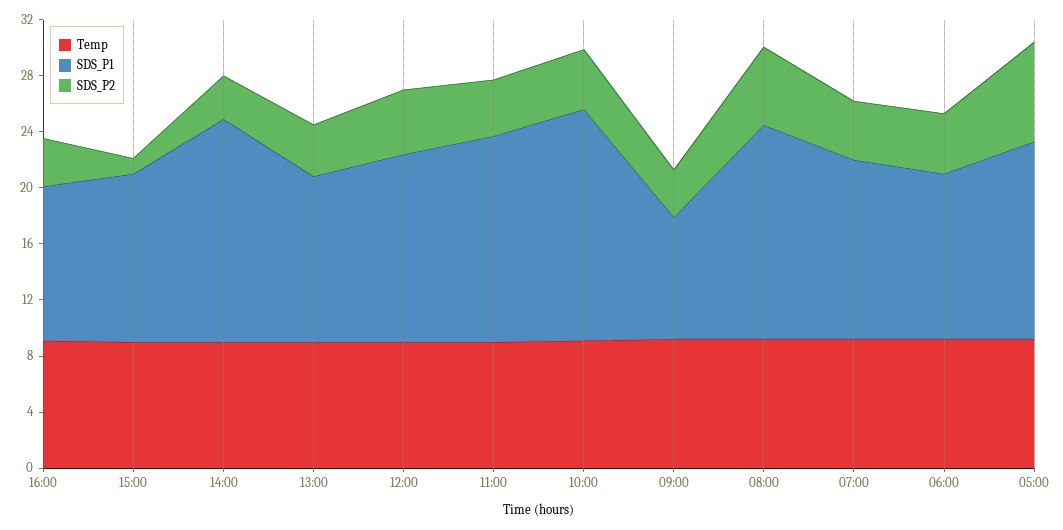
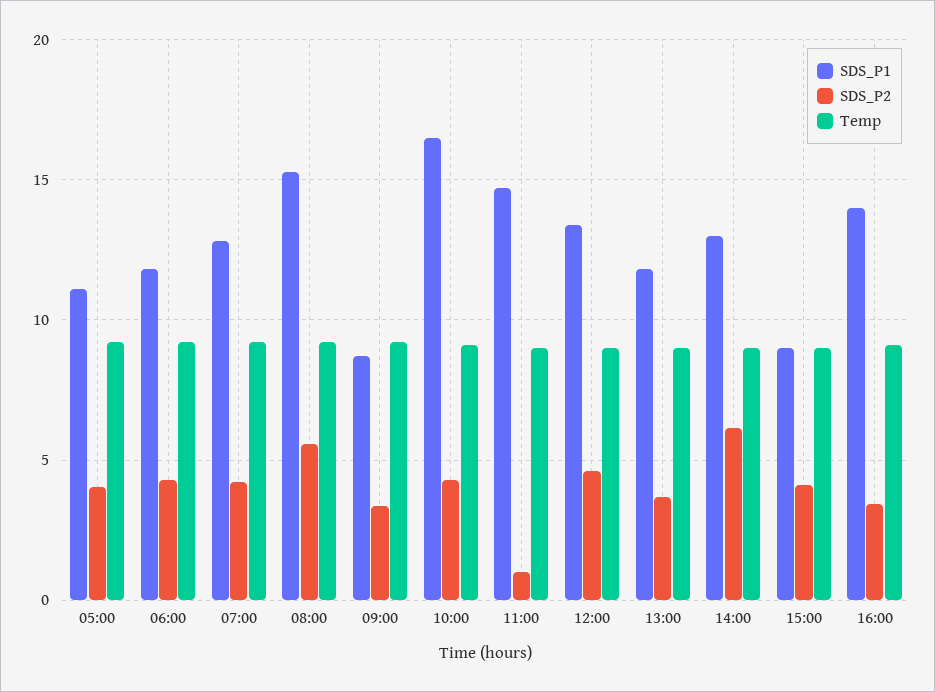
  {
    "Temp": {
      "16:00": 9,
      "15:00": 9,
      "14:00": 9,
      "13:00": 9,
      "12:00": 9,
      "11:00": 9,
      "10:00": 9,
      "09:00": 9,
      "08:00": 9,
      "07:00": 9,
      "06:00": 9,
      "05:00": 9
    },
    "SDS_P1": {
-     "16:00": 11,
+     "16:00": 14,
-     "15:00": 12,
+     "15:00": 9,
-     "14:00": 16,
+     "14:00": 13,
      "13:00": 12,
      "12:00": 13.5,
      "11:00": 14.5,
      "10:00": 16.5,
      "09:00": 8.5,
      "08:00": 15.5,
      "07:00": 13,
      "06:00": 12,
-     "05:00": 14
+     "05:00": 11
    },
    "SDS_P2": {
      "16:00": 3.5,
-     "15:00": 1,
+     "15:00": 4,
-     "14:00": 3,
+     "14:00": 6,
      "13:00": 3.5,
      "12:00": 4.5,
-     "11:00": 4,
+     "11:00": 1,
      "10:00": 4.5,
      "09:00": 3.5,
      "08:00": 5.5,
      "07:00": 4,
      "06:00": 4.5,
-     "05:00": 7
+     "05:00": 4
    }
  }

